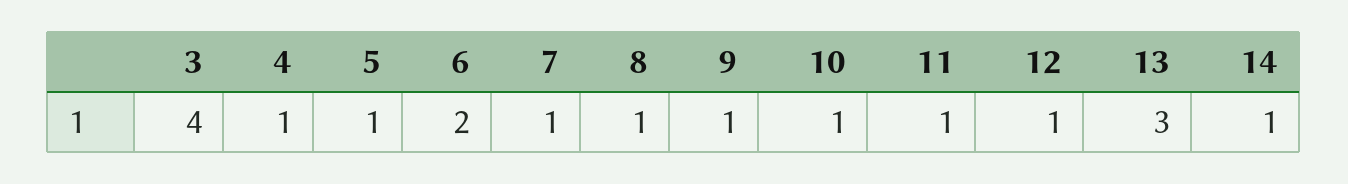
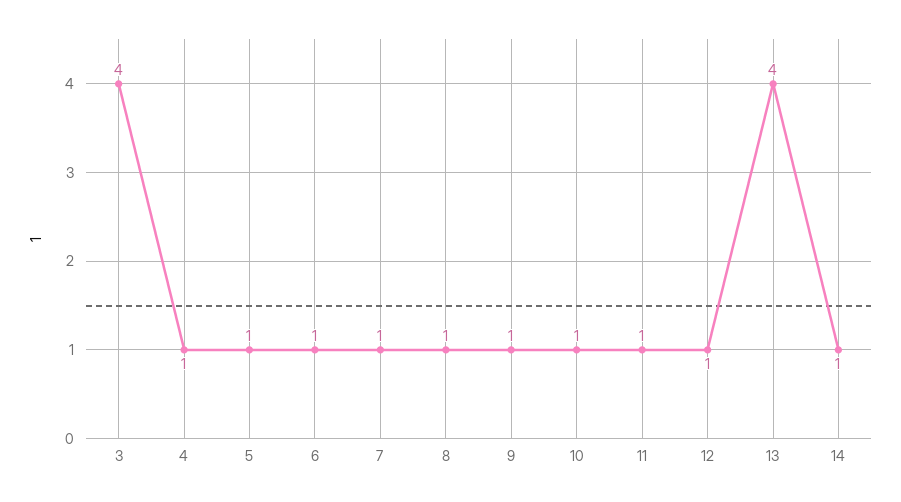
  {
    "3": 4,
    "4": 1,
    "5": 1,
-   "6": 2,
+   "6": 1,
    "7": 1,
    "8": 1,
    "9": 1,
    "10": 1,
    "11": 1,
    "12": 1,
-   "13": 3,
+   "13": 4,
    "14": 1
  }

